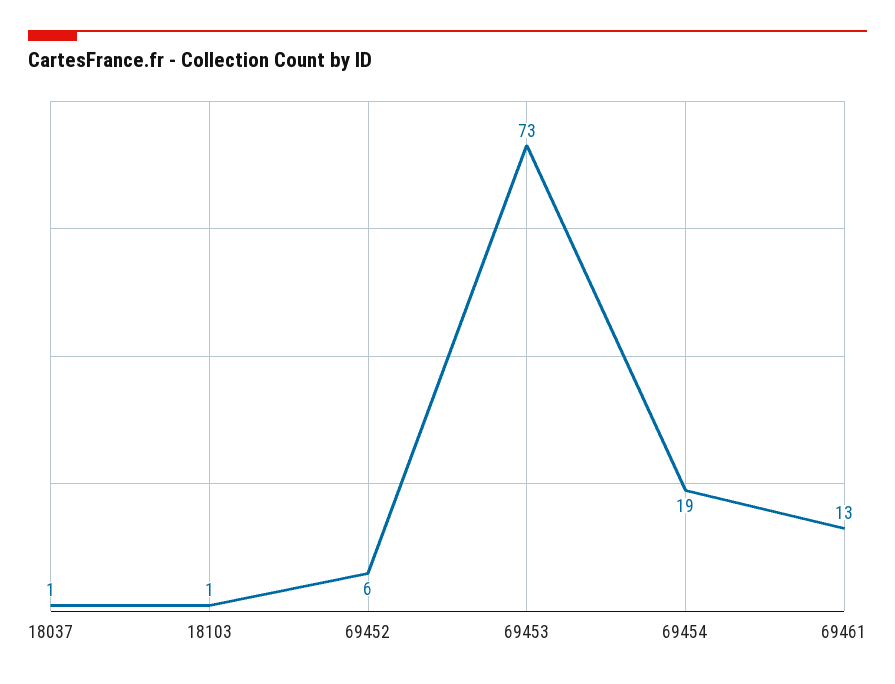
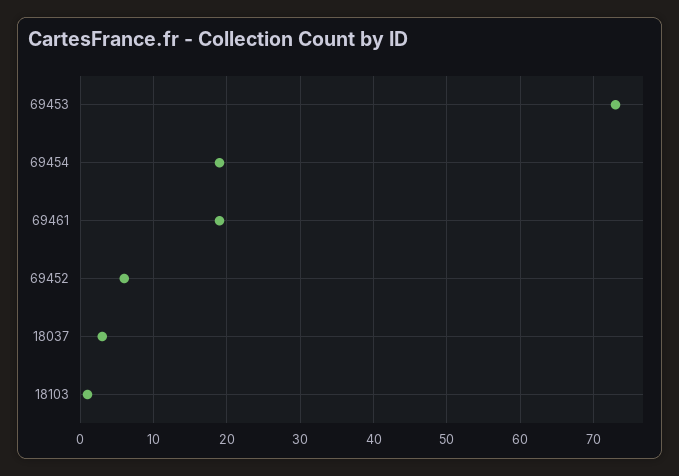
  {
-   "18037": 1,
+   "18037": 3,
    "18103": 1,
    "69452": 6,
    "69453": 73,
    "69454": 19,
-   "69461": 13
+   "69461": 19
  }

